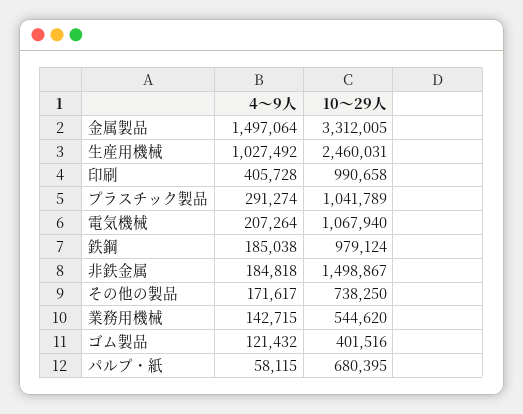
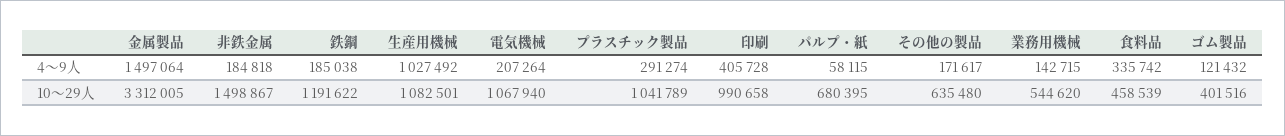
  {
    "4～9人": {
      "金属製品": 1497064,
      "生産用機械": 1027492,
      "印刷": 405728,
      "プラスチック製品": 291274,
      "電気機械": 207264,
      "鉄鋼": 185038,
      "非鉄金属": 184818,
      "その他の製品": 171617,
      "業務用機械": 142715,
      "ゴム製品": 121432,
-     "パルプ・紙": 58115
+     "パルプ・紙": 58115,
+     "食料品": 335742
    },
    "10～29人": {
      "金属製品": 3312005,
-     "生産用機械": 2460031,
+     "生産用機械": 1082501,
      "印刷": 990658,
      "プラスチック製品": 1041789,
      "電気機械": 1067940,
-     "鉄鋼": 979124,
+     "鉄鋼": 1191622,
      "非鉄金属": 1498867,
-     "その他の製品": 738250,
+     "その他の製品": 635480,
      "業務用機械": 544620,
      "ゴム製品": 401516,
-     "パルプ・紙": 680395
+     "パルプ・紙": 680395,
+     "食料品": 458539
    }
  }

